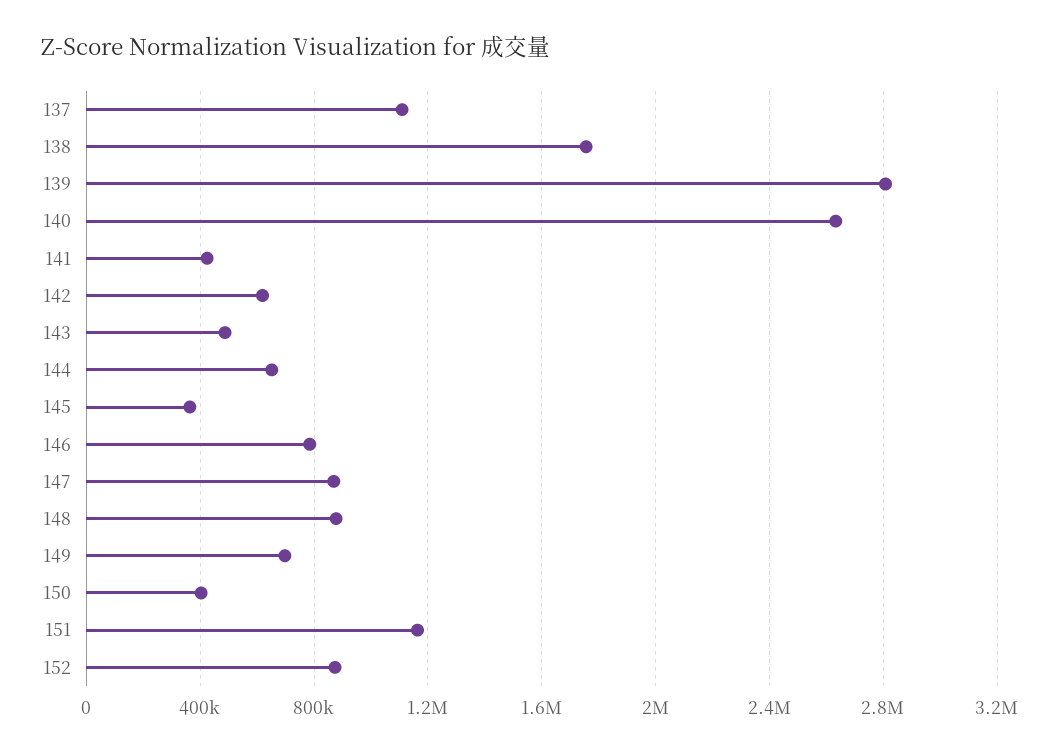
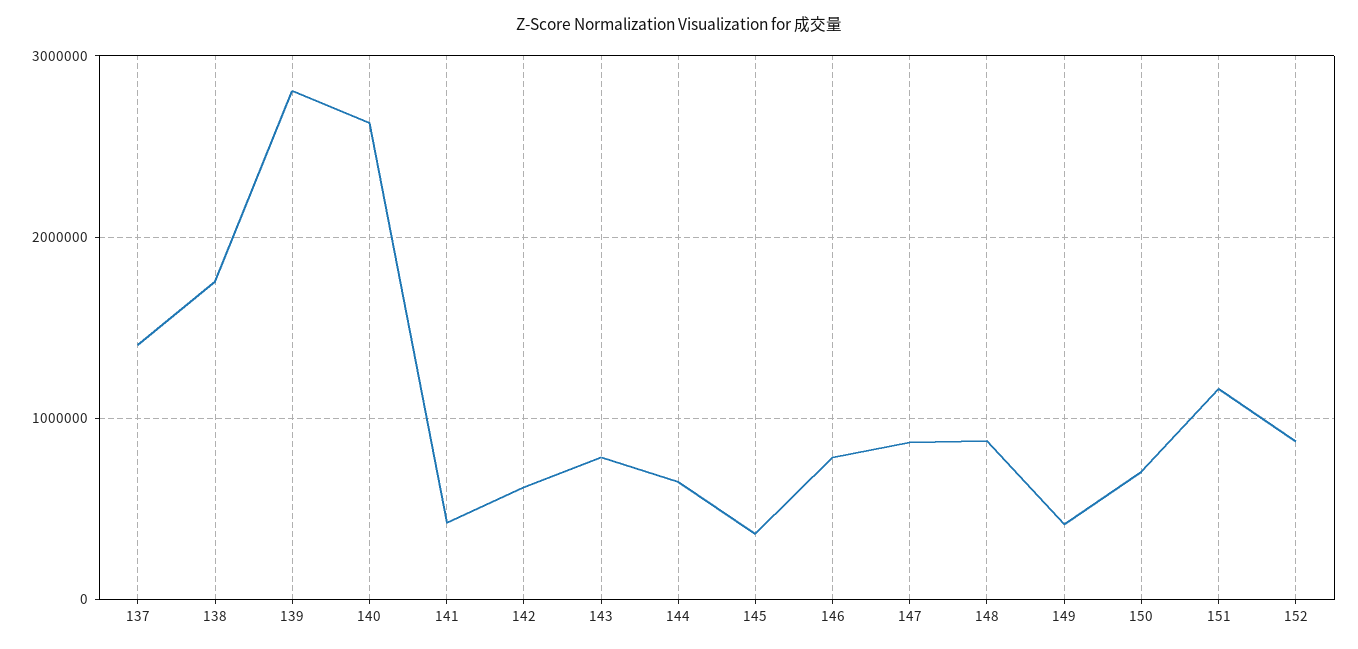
  {
-   "137": 1100000,
+   "137": 1400000,
    "138": 1750000,
    "139": 2800000,
    "140": 2650000,
    "141": 400000,
    "142": 600000,
-   "143": 500000,
+   "143": 800000,
    "144": 650000,
    "145": 350000,
    "146": 800000,
    "147": 850000,
    "148": 900000,
-   "149": 700000,
+   "149": 400000,
-   "150": 400000,
+   "150": 700000,
    "151": 1150000,
    "152": 850000
  }

